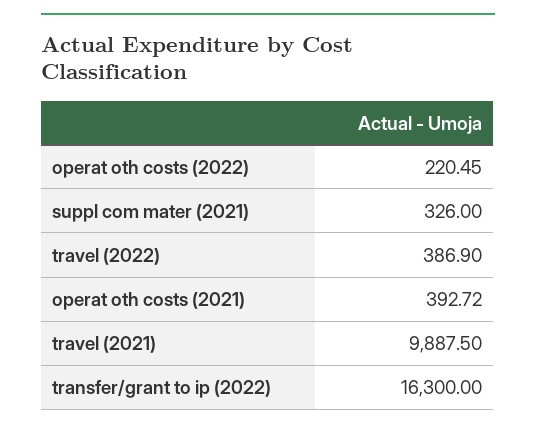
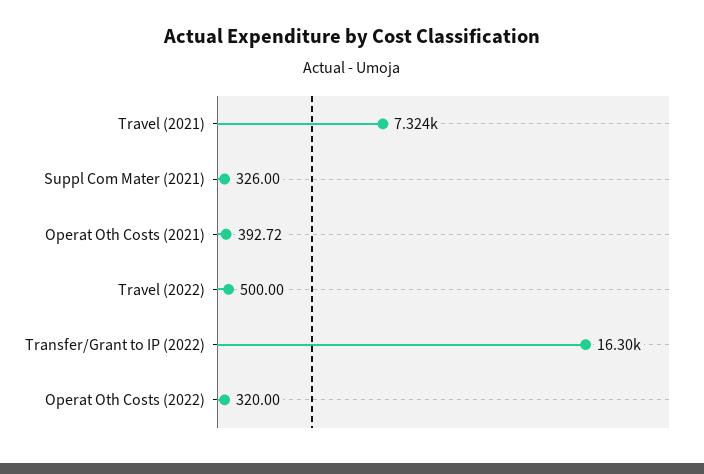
  {
-   "operat oth costs (2022)": 220.45,
+   "operat oth costs (2022)": 320,
    "suppl com mater (2021)": 326,
-   "travel (2022)": 386.9,
+   "travel (2022)": 500,
    "operat oth costs (2021)": 392.72,
-   "travel (2021)": 9887.5,
+   "travel (2021)": 7324,
    "transfer/grant to ip (2022)": 16300
  }

